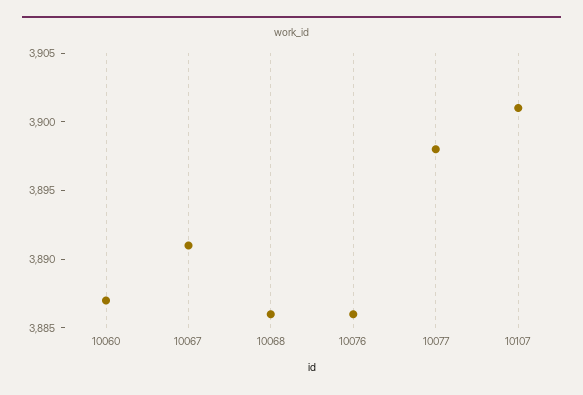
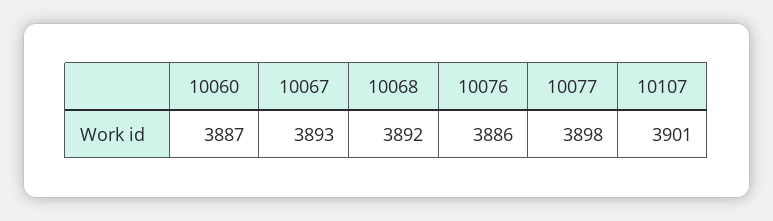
  {
    "10060": 3887,
-   "10067": 3891,
+   "10067": 3893,
-   "10068": 3886,
+   "10068": 3892,
    "10076": 3886,
    "10077": 3898,
    "10107": 3901
  }

